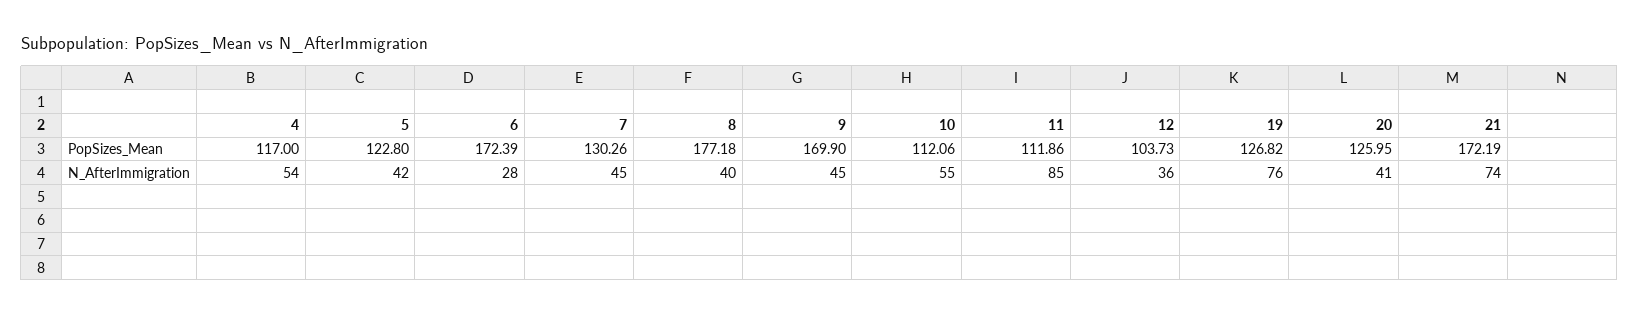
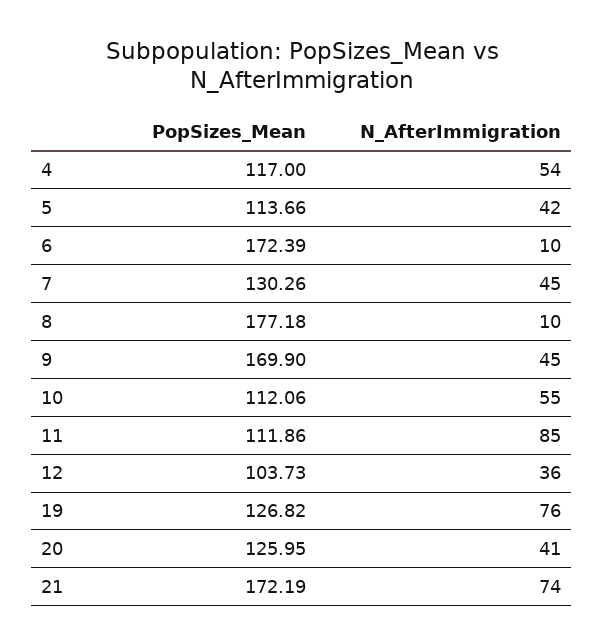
  {
    "4": {
      "PopSizes_Mean": 117,
      "N_AfterImmigration": 54
    },
    "5": {
-     "PopSizes_Mean": 122.8,
+     "PopSizes_Mean": 113.66,
      "N_AfterImmigration": 42
    },
    "6": {
      "PopSizes_Mean": 172.39,
-     "N_AfterImmigration": 28
+     "N_AfterImmigration": 10
    },
    "7": {
      "PopSizes_Mean": 130.26,
      "N_AfterImmigration": 45
    },
    "8": {
      "PopSizes_Mean": 177.18,
-     "N_AfterImmigration": 40
+     "N_AfterImmigration": 10
    },
    "9": {
      "PopSizes_Mean": 169.9,
      "N_AfterImmigration": 45
    },
    "10": {
      "PopSizes_Mean": 112.06,
      "N_AfterImmigration": 55
    },
    "11": {
      "PopSizes_Mean": 111.86,
      "N_AfterImmigration": 85
    },
    "12": {
      "PopSizes_Mean": 103.73,
      "N_AfterImmigration": 36
    },
    "19": {
      "PopSizes_Mean": 126.82,
      "N_AfterImmigration": 76
    },
    "20": {
      "PopSizes_Mean": 125.95,
      "N_AfterImmigration": 41
    },
    "21": {
      "PopSizes_Mean": 172.19,
      "N_AfterImmigration": 74
    }
  }

